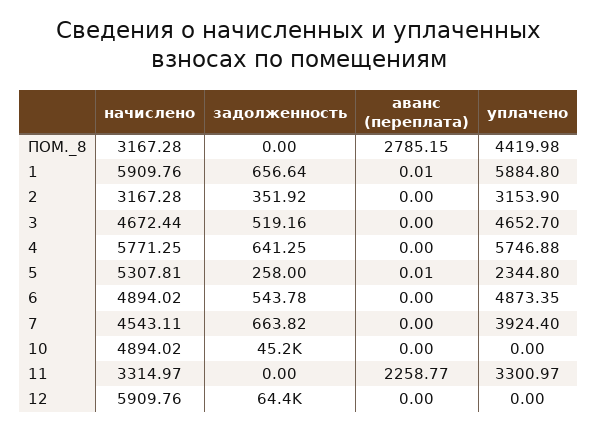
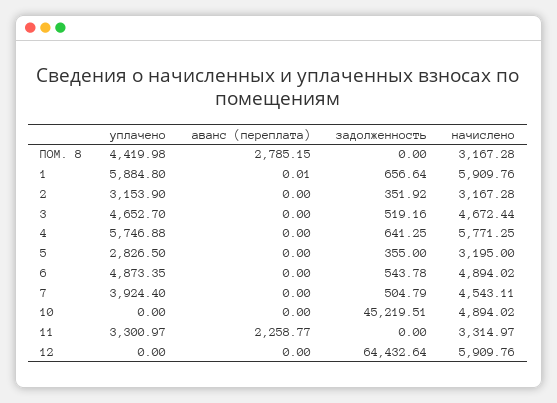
  {
    "начислено": {
      "ПОМ._8": 3167.28,
      "1": 5909.76,
      "2": 3167.28,
      "3": 4672.44,
      "4": 5771.25,
-     "5": 5307.81,
+     "5": 3195,
      "6": 4894.02,
      "7": 4543.11,
      "10": 4894.02,
      "11": 3314.97,
      "12": 5909.76
    },
    "задолженность": {
      "ПОМ._8": 0,
      "1": 656.64,
      "2": 351.92,
      "3": 519.16,
      "4": 641.25,
-     "5": 258,
+     "5": 355,
      "6": 543.78,
-     "7": 663.82,
+     "7": 504.79,
      "10": 45219.51,
      "11": 0,
      "12": 64432.64
    },
    "аванс (переплата)": {
      "ПОМ._8": 2785.15,
      "1": 0.01,
      "2": 0,
      "3": 0,
      "4": 0,
-     "5": 0.01,
+     "5": 0,
      "6": 0,
      "7": 0,
      "10": 0,
      "11": 2258.77,
      "12": 0
    },
    "уплачено": {
      "ПОМ._8": 4419.98,
      "1": 5884.8,
      "2": 3153.9,
      "3": 4652.7,
      "4": 5746.88,
-     "5": 2344.8,
+     "5": 2826.5,
      "6": 4873.35,
      "7": 3924.4,
      "10": 0,
      "11": 3300.97,
      "12": 0
    }
  }

